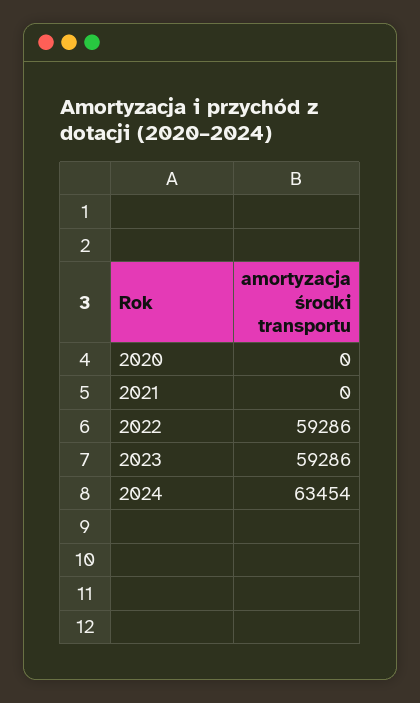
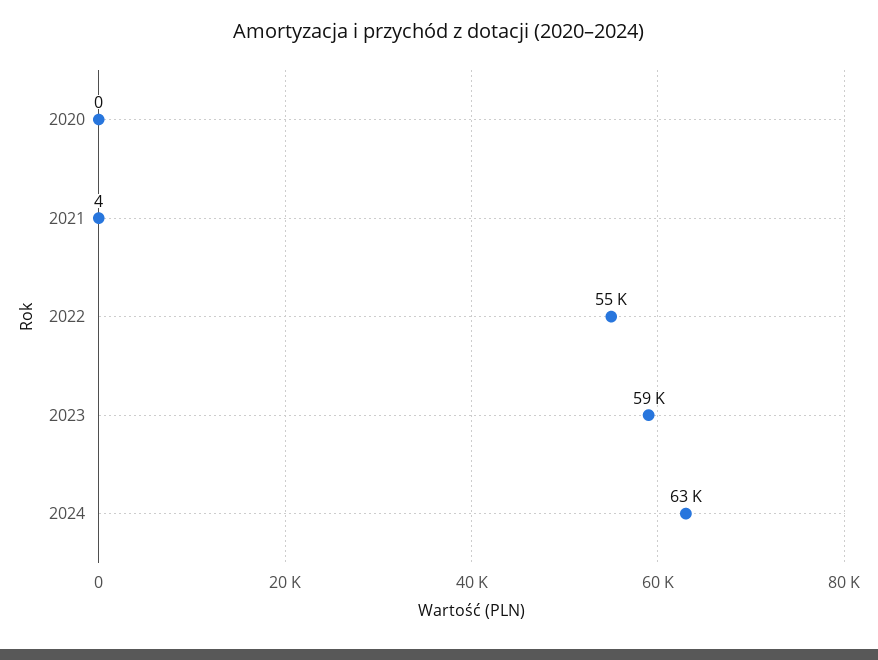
  {
    "2020": 0,
-   "2021": 0,
+   "2021": 4,
-   "2022": 59286,
+   "2022": 55000,
    "2023": 59286,
    "2024": 63454
  }

